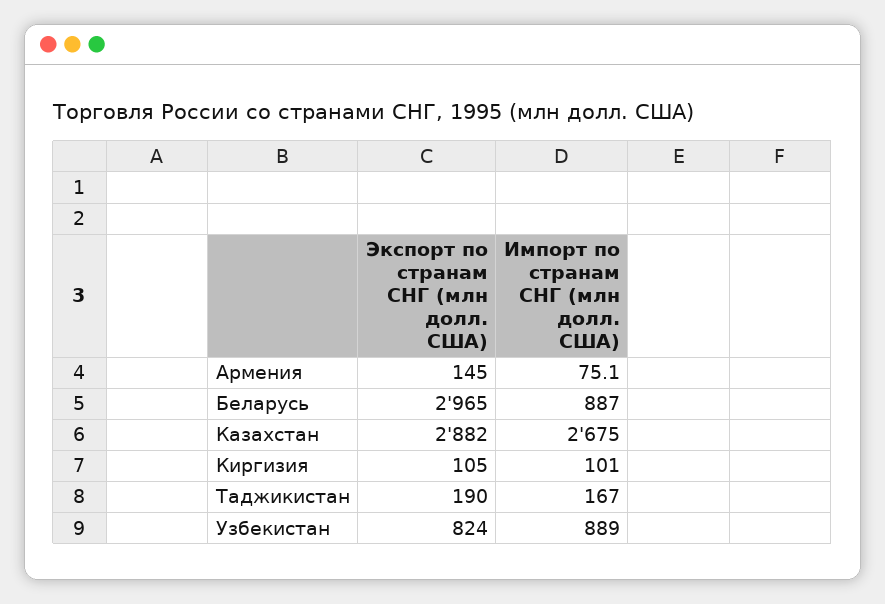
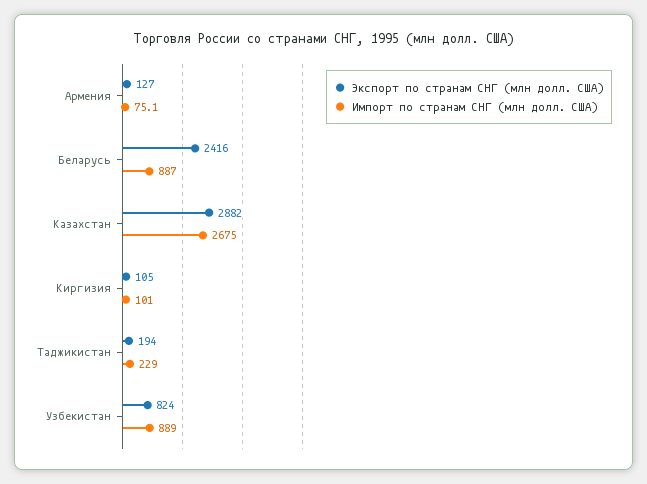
  {
    "Экспорт по странам СНГ (млн долл. США)": {
-     "Армения": 145,
+     "Армения": 127,
-     "Беларусь": 2965,
+     "Беларусь": 2416,
      "Казахстан": 2882,
      "Киргизия": 105,
-     "Таджикистан": 190,
+     "Таджикистан": 194,
      "Узбекистан": 824
    },
    "Импорт по странам СНГ (млн долл. США)": {
      "Армения": 75.1,
      "Беларусь": 887,
      "Казахстан": 2675,
      "Киргизия": 101,
-     "Таджикистан": 167,
+     "Таджикистан": 229,
      "Узбекистан": 889
    }
  }

